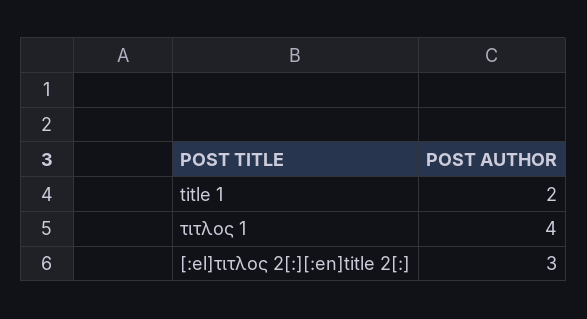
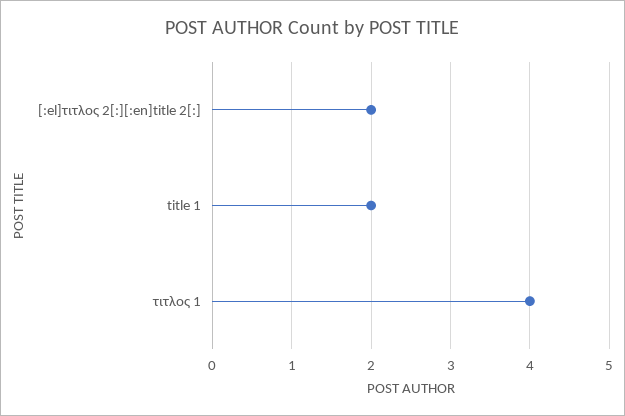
  {
    "title 1": 2,
    "τιτλος 1": 4,
-   "[:el]τιτλος 2[:][:en]title 2[:]": 3
+   "[:el]τιτλος 2[:][:en]title 2[:]": 2
  }

